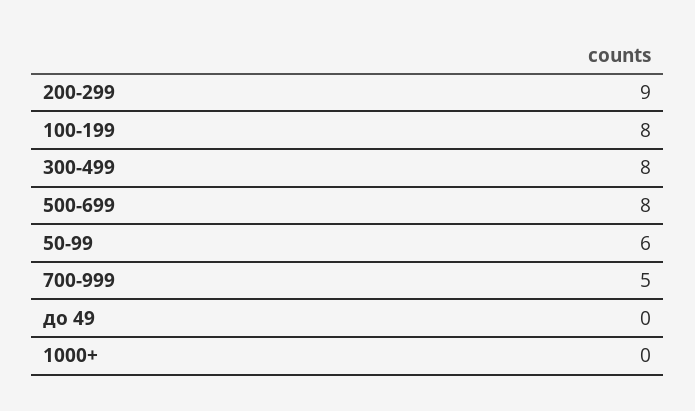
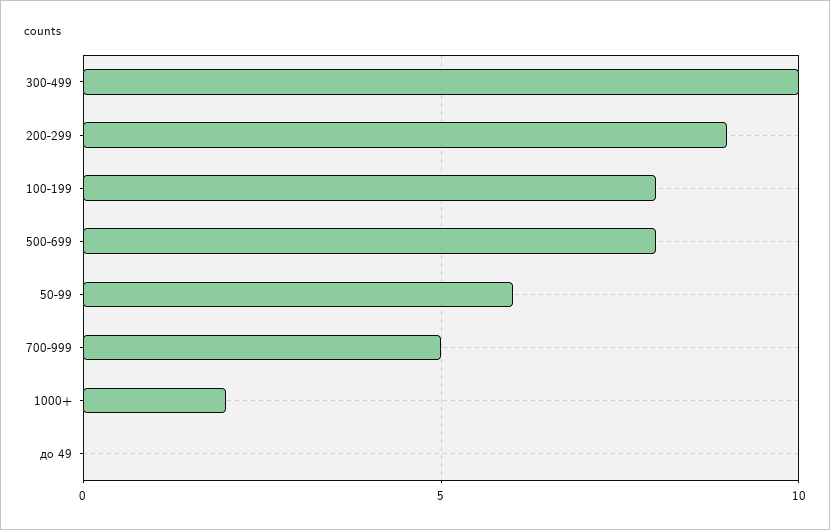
  {
    "200-299": 9,
    "100-199": 8,
-   "300-499": 8,
+   "300-499": 10,
    "500-699": 8,
    "50-99": 6,
    "700-999": 5,
    "до 49": 0,
-   "1000+": 0
+   "1000+": 2
  }

